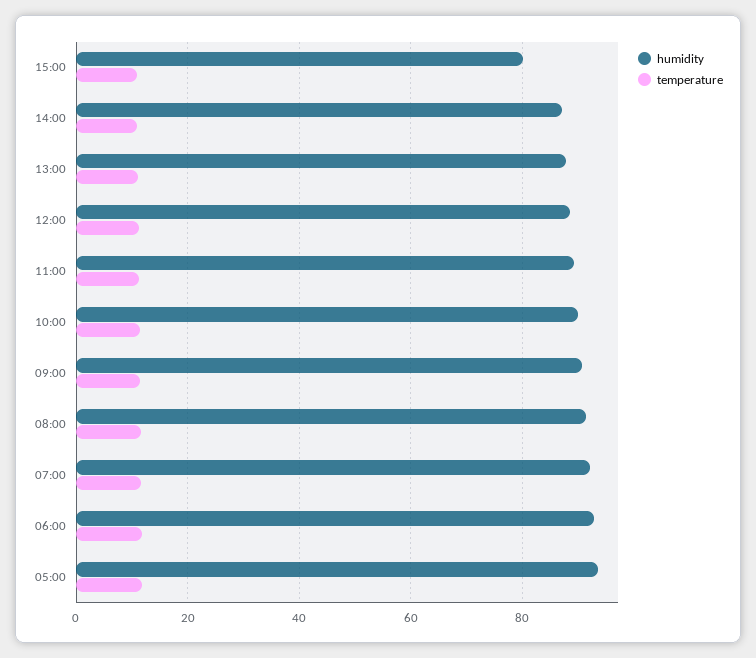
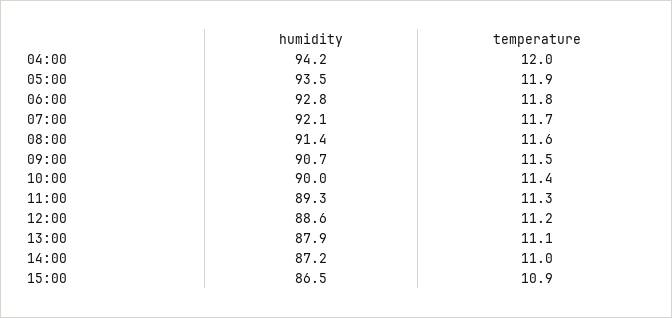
  {
    "humidity": {
-     "15:00": 80,
+     "15:00": 86.5,
      "14:00": 87.2,
      "13:00": 87.9,
      "12:00": 88.6,
      "11:00": 89.3,
      "10:00": 90,
      "09:00": 90.7,
      "08:00": 91.4,
      "07:00": 92.1,
      "06:00": 92.8,
-     "05:00": 93.5
+     "05:00": 93.5,
+     "04:00": 94.2
    },
    "temperature": {
      "15:00": 10.9,
      "14:00": 11,
      "13:00": 11.1,
      "12:00": 11.2,
      "11:00": 11.3,
      "10:00": 11.4,
      "09:00": 11.5,
      "08:00": 11.6,
      "07:00": 11.7,
      "06:00": 11.8,
-     "05:00": 11.9
+     "05:00": 11.9,
+     "04:00": 12
    }
  }

